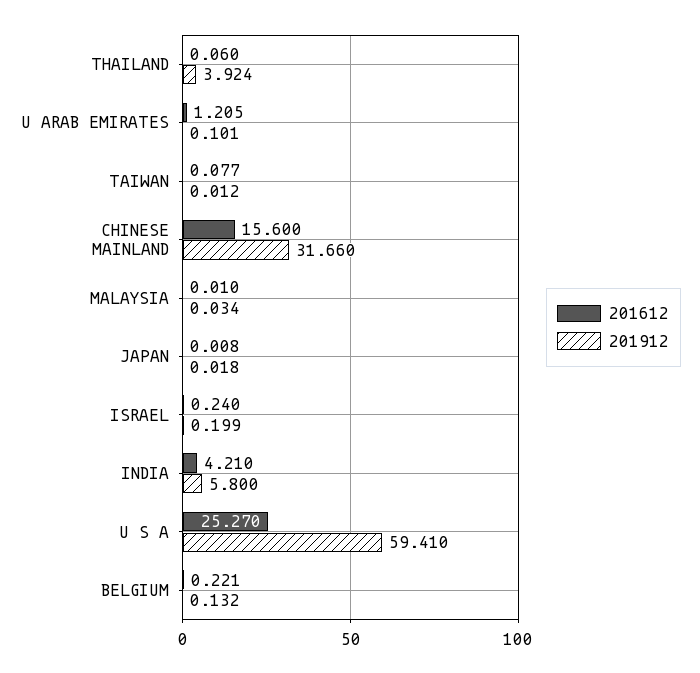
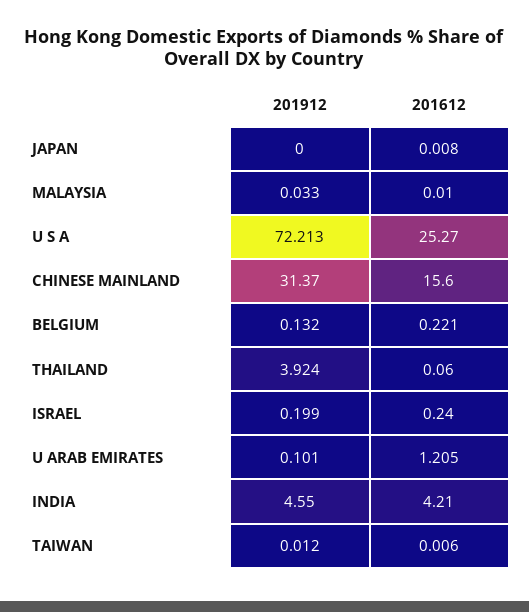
  {
    "201612": {
      "THAILAND": 0.06,
      "U ARAB EMIRATES": 1.205,
-     "TAIWAN": 0.077,
+     "TAIWAN": 0.006,
      "CHINESE MAINLAND": 15.6,
      "MALAYSIA": 0.01,
      "JAPAN": 0.008,
      "ISRAEL": 0.24,
      "INDIA": 4.21,
      "U S A": 25.27,
      "BELGIUM": 0.221
    },
    "201912": {
      "THAILAND": 3.924,
      "U ARAB EMIRATES": 0.101,
      "TAIWAN": 0.012,
-     "CHINESE MAINLAND": 31.66,
+     "CHINESE MAINLAND": 31.37,
-     "MALAYSIA": 0.034,
+     "MALAYSIA": 0.033,
-     "JAPAN": 0.018,
+     "JAPAN": 0,
      "ISRAEL": 0.199,
-     "INDIA": 5.8,
+     "INDIA": 4.55,
-     "U S A": 59.41,
+     "U S A": 72.213,
      "BELGIUM": 0.132
    }
  }

